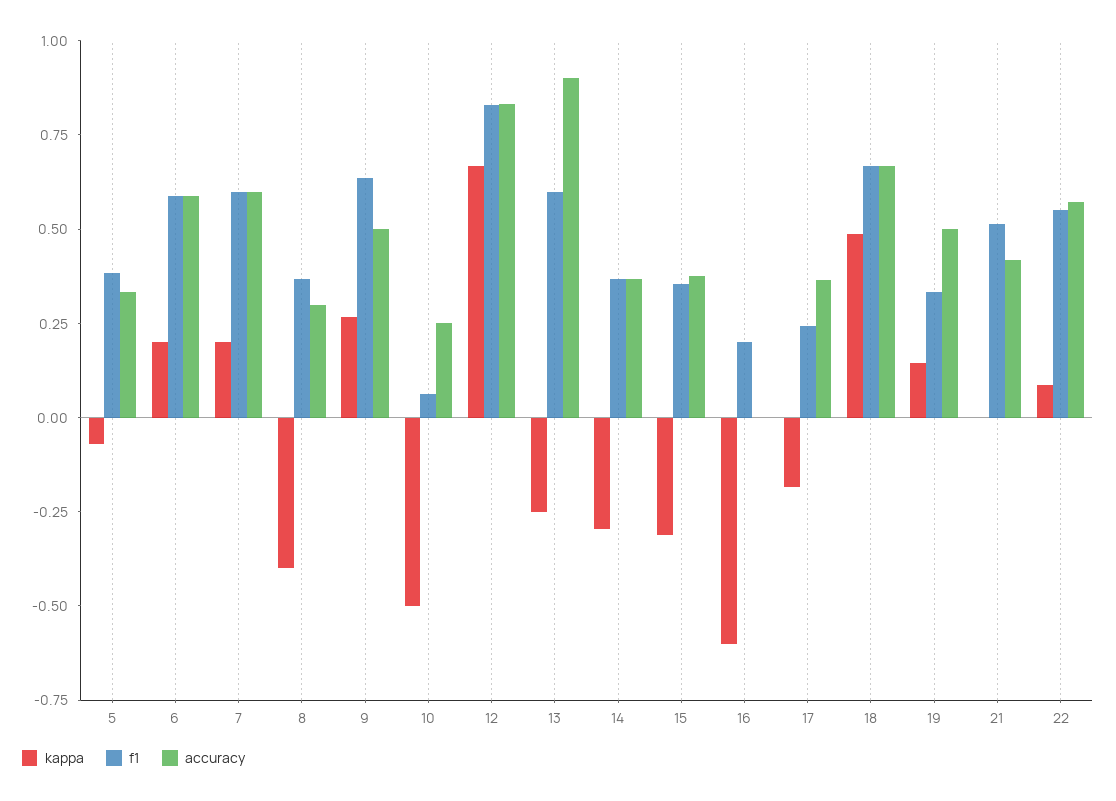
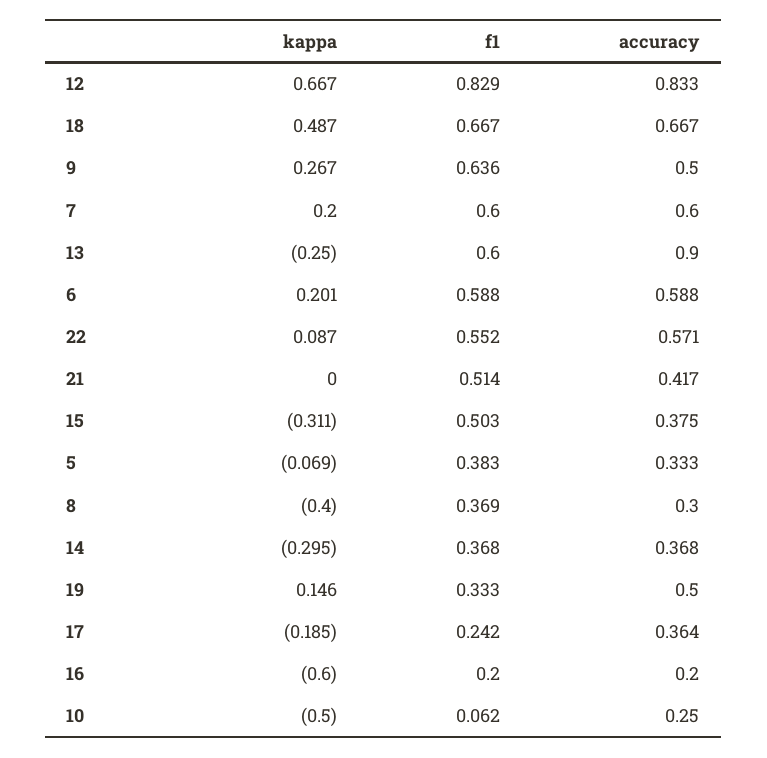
  {
    "kappa": {
      "5": -0.069,
      "6": 0.201,
      "7": 0.2,
      "8": -0.4,
      "9": 0.267,
      "10": -0.5,
      "12": 0.667,
      "13": -0.25,
      "14": -0.295,
      "15": -0.311,
      "16": -0.6,
      "17": -0.185,
      "18": 0.487,
      "19": 0.146,
      "21": 0,
      "22": 0.087
    },
    "f1": {
      "5": 0.383,
      "6": 0.588,
      "7": 0.6,
      "8": 0.369,
      "9": 0.636,
      "10": 0.062,
      "12": 0.829,
      "13": 0.6,
      "14": 0.368,
-     "15": 0.35,
+     "15": 0.503,
      "16": 0.2,
      "17": 0.242,
      "18": 0.667,
      "19": 0.333,
      "21": 0.514,
      "22": 0.552
    },
    "accuracy": {
      "5": 0.333,
      "6": 0.588,
      "7": 0.6,
      "8": 0.3,
      "9": 0.5,
      "10": 0.25,
      "12": 0.833,
      "13": 0.9,
      "14": 0.368,
      "15": 0.375,
-     "16": 0,
+     "16": 0.2,
      "17": 0.364,
      "18": 0.667,
      "19": 0.5,
      "21": 0.417,
      "22": 0.571
    }
  }

